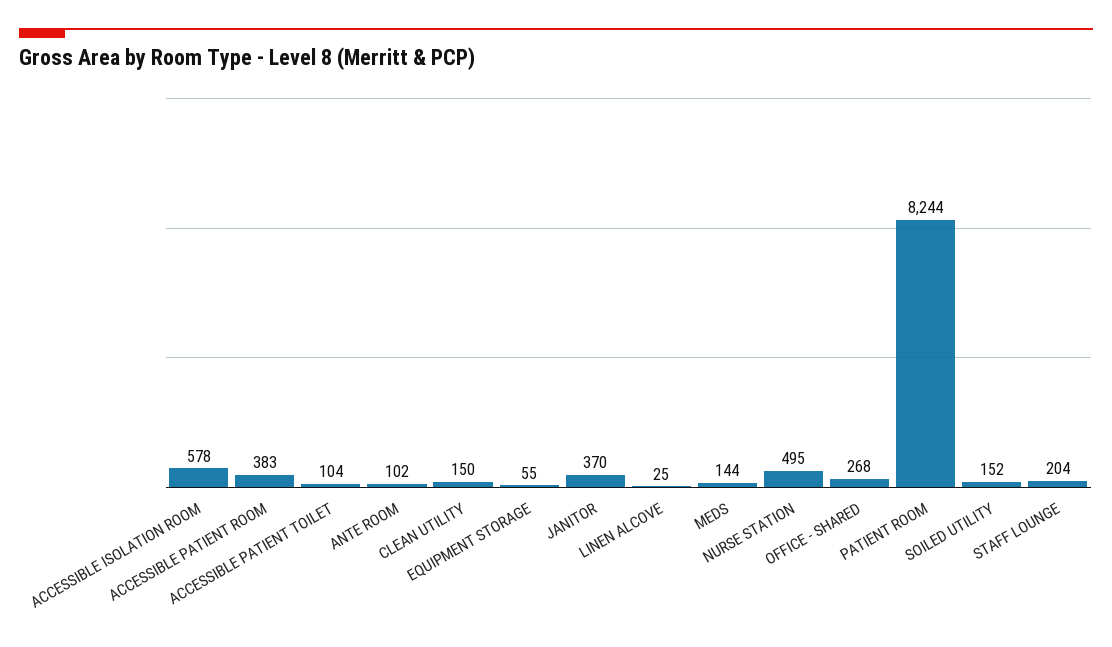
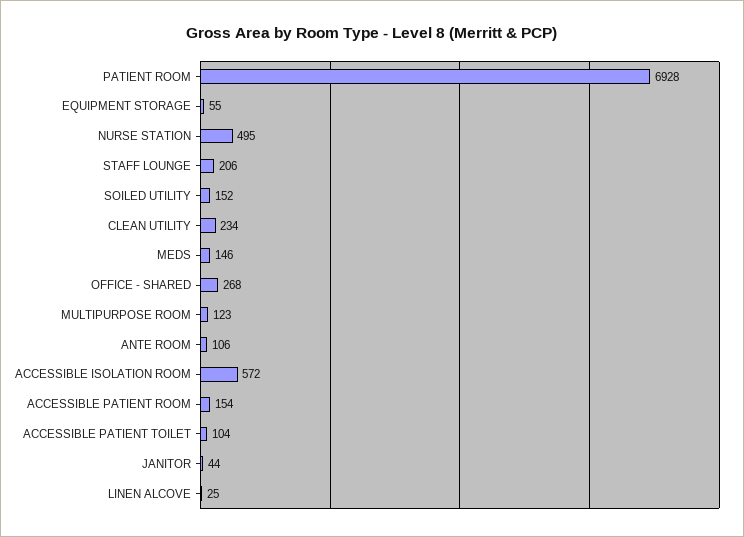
  {
-   "ACCESSIBLE ISOLATION ROOM": 578,
+   "ACCESSIBLE ISOLATION ROOM": 572,
-   "ACCESSIBLE PATIENT ROOM": 383,
+   "ACCESSIBLE PATIENT ROOM": 154,
    "ACCESSIBLE PATIENT TOILET": 104,
-   "ANTE ROOM": 102,
+   "ANTE ROOM": 106,
-   "CLEAN UTILITY": 150,
+   "CLEAN UTILITY": 234,
    "EQUIPMENT STORAGE": 55,
-   "JANITOR": 370,
+   "JANITOR": 44,
    "LINEN ALCOVE": 25,
-   "MEDS": 144,
+   "MEDS": 146,
    "NURSE STATION": 495,
    "OFFICE - SHARED": 268,
-   "PATIENT ROOM": 8244,
+   "PATIENT ROOM": 6928,
    "SOILED UTILITY": 152,
-   "STAFF LOUNGE": 204
+   "STAFF LOUNGE": 206,
+   "MULTIPURPOSE ROOM": 123
  }

